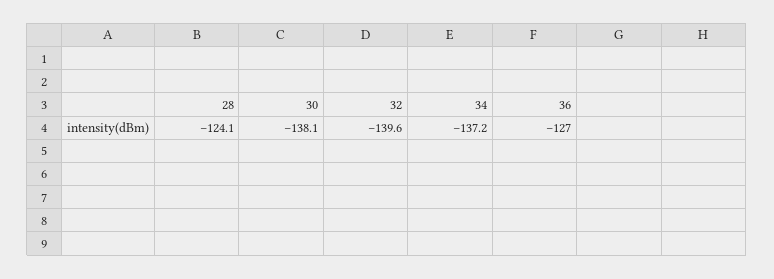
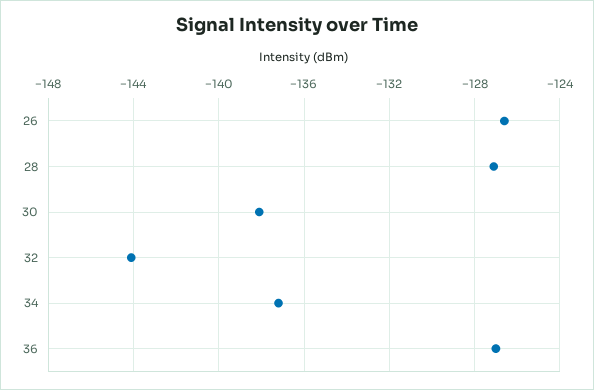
  {
-   "28": -124.1,
+   "28": -127,
    "30": -138.1,
-   "32": -139.6,
+   "32": -144,
    "34": -137.2,
-   "36": -127
+   "36": -127,
+   "26": -126.5
  }

